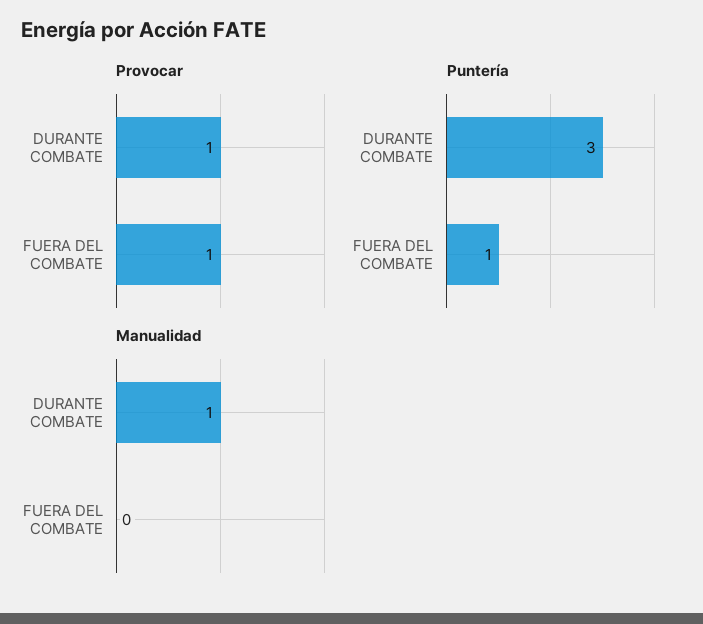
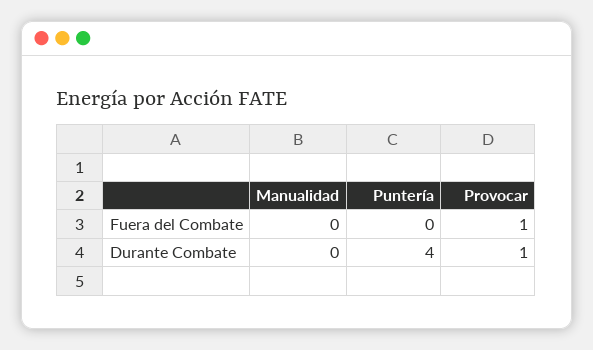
  {
    "Provocar": {
      "DURANTE COMBATE": 1,
      "FUERA DEL COMBATE": 1
    },
    "Puntería": {
-     "DURANTE COMBATE": 3,
+     "DURANTE COMBATE": 4,
-     "FUERA DEL COMBATE": 1
+     "FUERA DEL COMBATE": 0
    },
    "Manualidad": {
-     "DURANTE COMBATE": 1,
+     "DURANTE COMBATE": 0,
      "FUERA DEL COMBATE": 0
    }
  }

